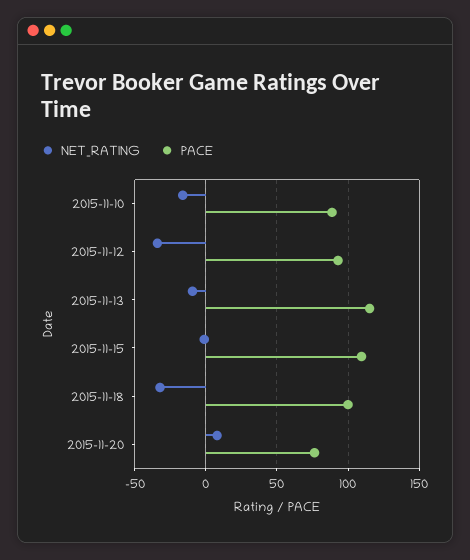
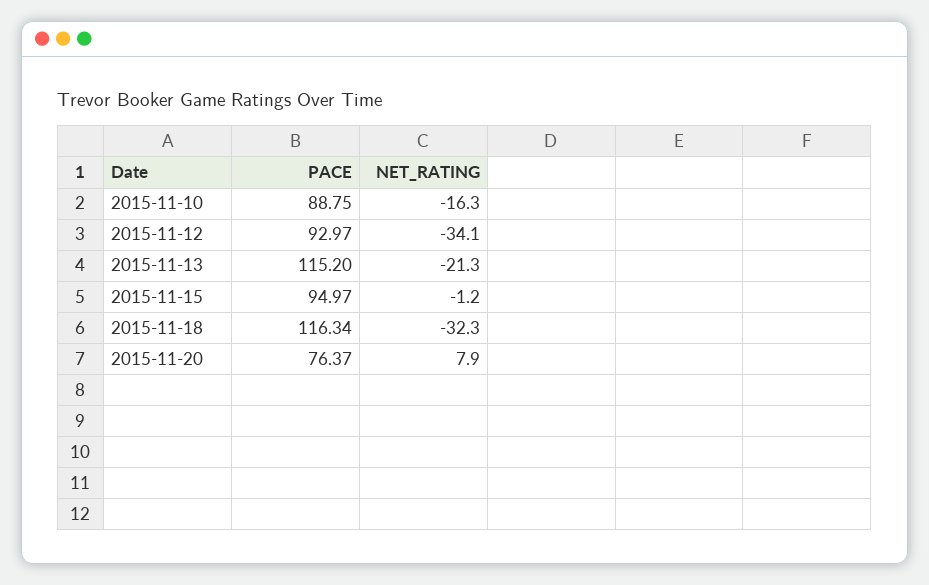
  {
    "NET_RATING": {
      "2015-11-10": -16.3,
      "2015-11-12": -34.1,
-     "2015-11-13": -10,
+     "2015-11-13": -21.3,
      "2015-11-15": -1.2,
      "2015-11-18": -32.3,
      "2015-11-20": 7.9
    },
    "PACE": {
      "2015-11-10": 88.75,
      "2015-11-12": 92.97,
      "2015-11-13": 115.2,
-     "2015-11-15": 110,
+     "2015-11-15": 94.97,
-     "2015-11-18": 100,
+     "2015-11-18": 116.34,
      "2015-11-20": 76.37
    }
  }

